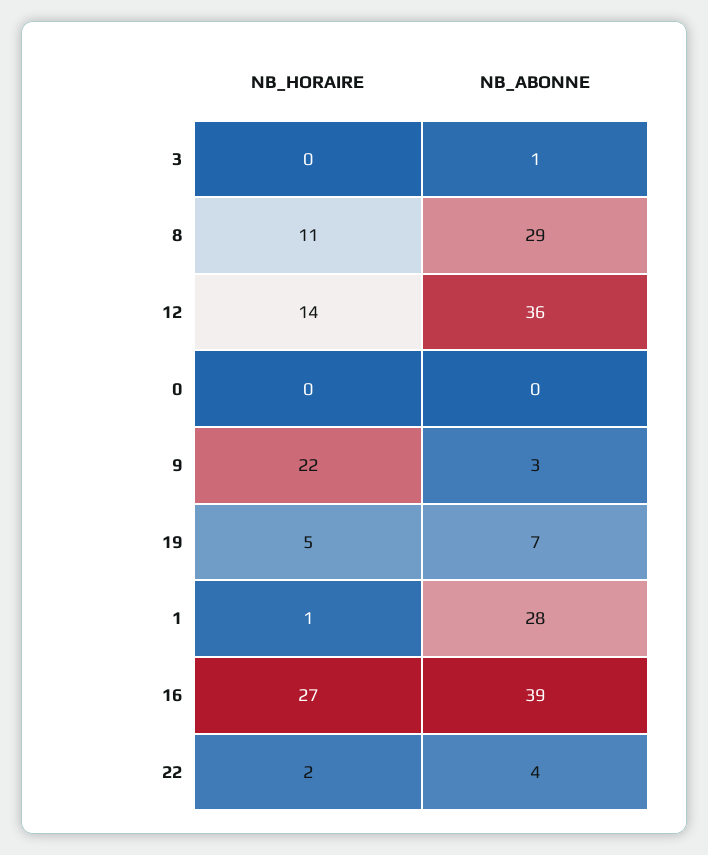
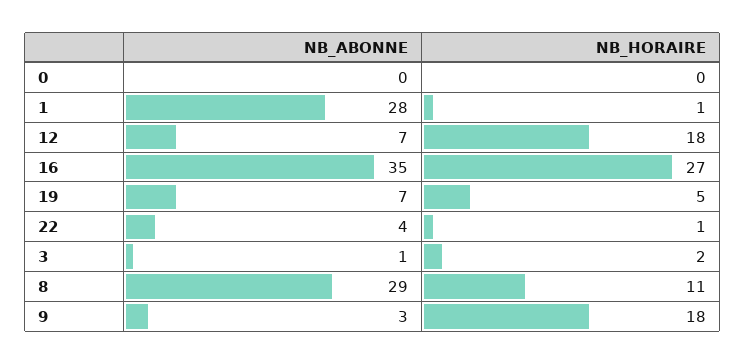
  {
    "NB_HORAIRE": {
-     "3": 0,
+     "3": 2,
      "8": 11,
-     "12": 14,
+     "12": 18,
      "0": 0,
-     "9": 22,
+     "9": 18,
      "19": 5,
      "1": 1,
      "16": 27,
-     "22": 2
+     "22": 1
    },
    "NB_ABONNE": {
      "3": 1,
      "8": 29,
-     "12": 36,
+     "12": 7,
      "0": 0,
      "9": 3,
      "19": 7,
      "1": 28,
-     "16": 39,
+     "16": 35,
      "22": 4
    }
  }

